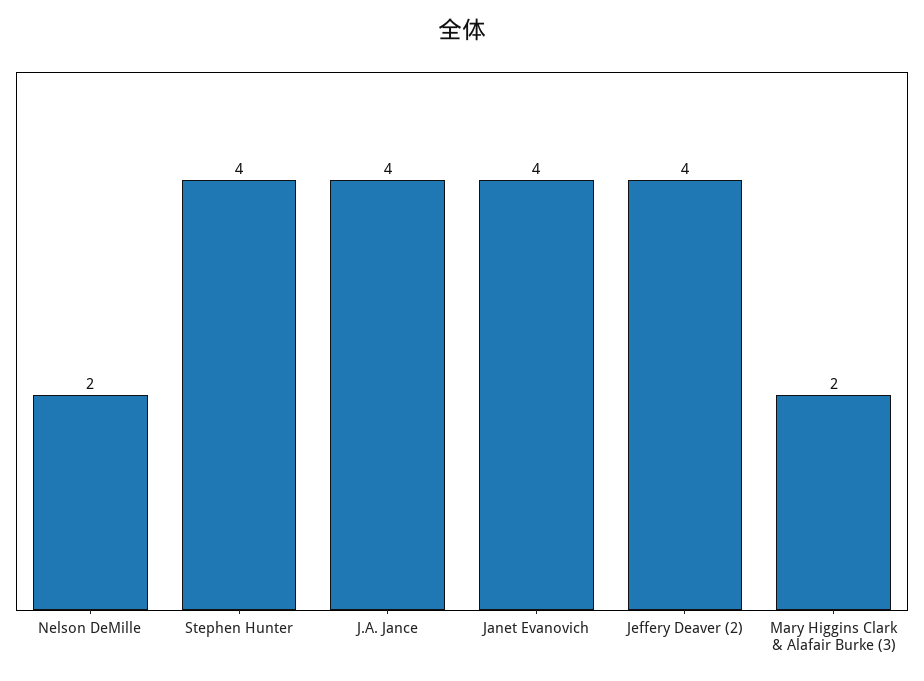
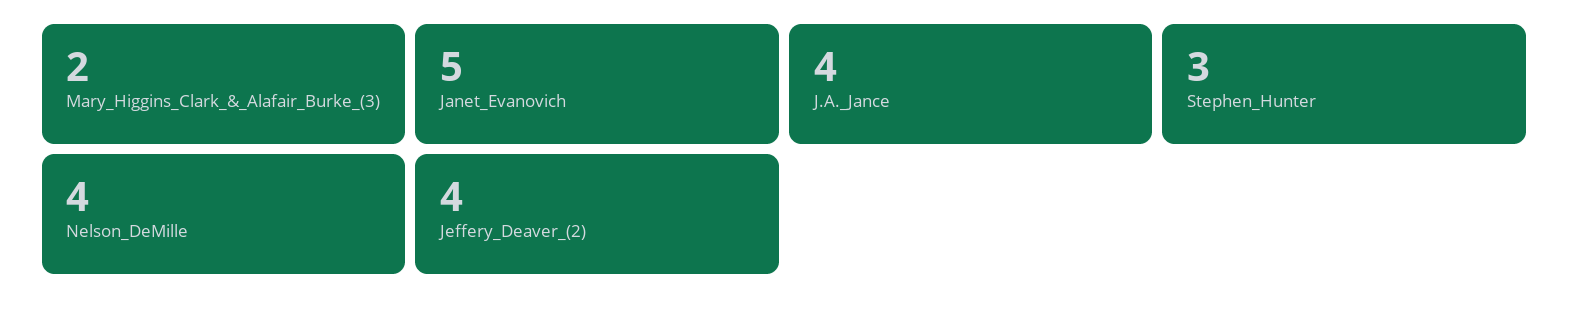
  {
-   "Nelson DeMille": 2,
+   "Nelson DeMille": 4,
-   "Stephen Hunter": 4,
+   "Stephen Hunter": 3,
    "J.A. Jance": 4,
-   "Janet Evanovich": 4,
+   "Janet Evanovich": 5,
    "Jeffery Deaver (2)": 4,
    "Mary Higgins Clark & Alafair Burke (3)": 2
  }

